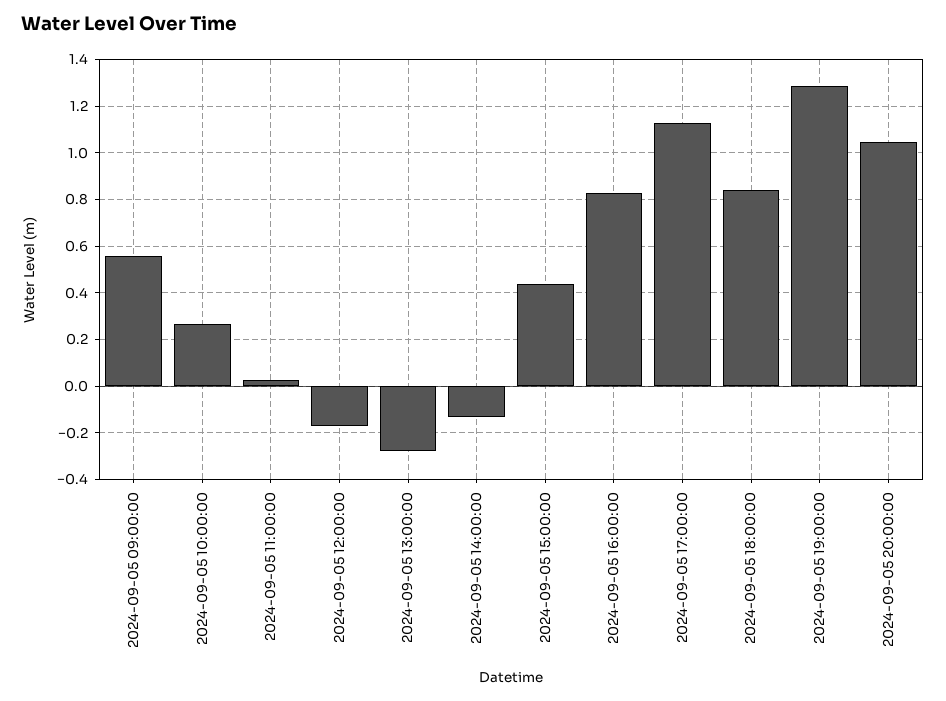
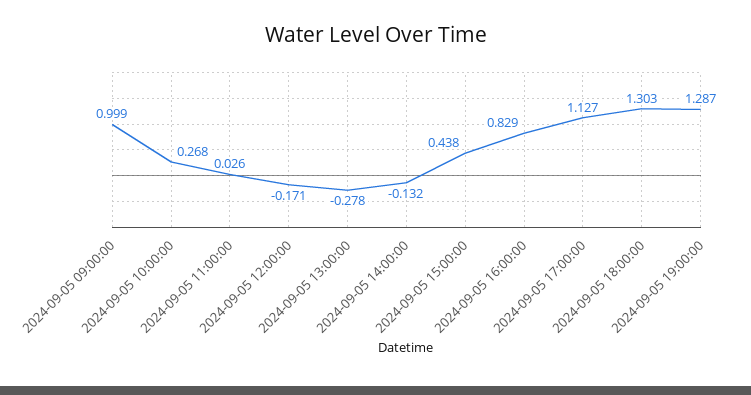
  {
-   "2024-09-05 09:00:00": 0.55,
+   "2024-09-05 09:00:00": 0.999,
    "2024-09-05 10:00:00": 0.268,
    "2024-09-05 11:00:00": 0.026,
    "2024-09-05 12:00:00": -0.171,
    "2024-09-05 13:00:00": -0.278,
    "2024-09-05 14:00:00": -0.132,
    "2024-09-05 15:00:00": 0.438,
    "2024-09-05 16:00:00": 0.829,
    "2024-09-05 17:00:00": 1.127,
-   "2024-09-05 18:00:00": 0.85,
+   "2024-09-05 18:00:00": 1.303,
-   "2024-09-05 19:00:00": 1.287,
+   "2024-09-05 19:00:00": 1.287
-   "2024-09-05 20:00:00": 1.05
  }

